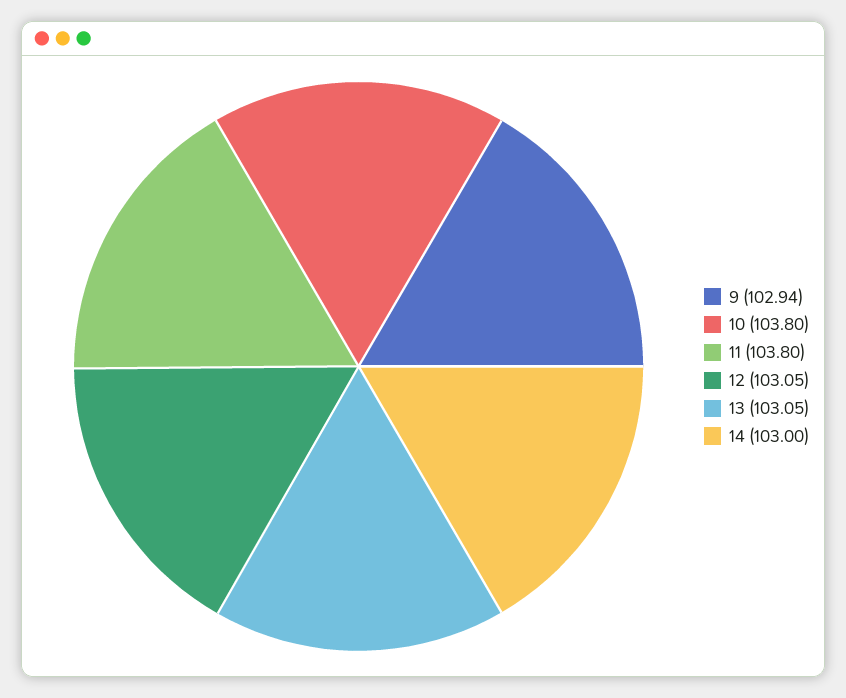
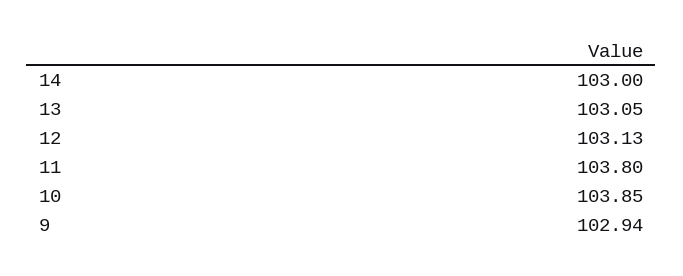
  {
    "9": 102.94,
-   "10": 103.8,
+   "10": 103.85,
    "11": 103.8,
-   "12": 103.05,
+   "12": 103.13,
    "13": 103.05,
    "14": 103
  }

